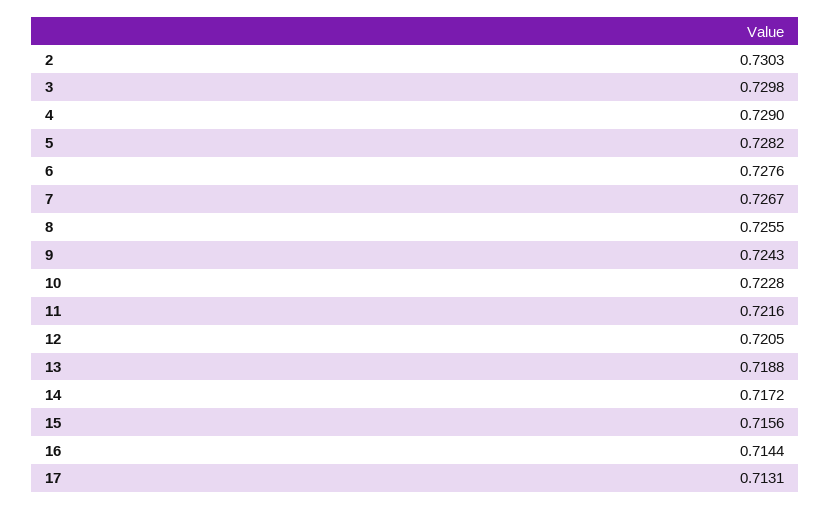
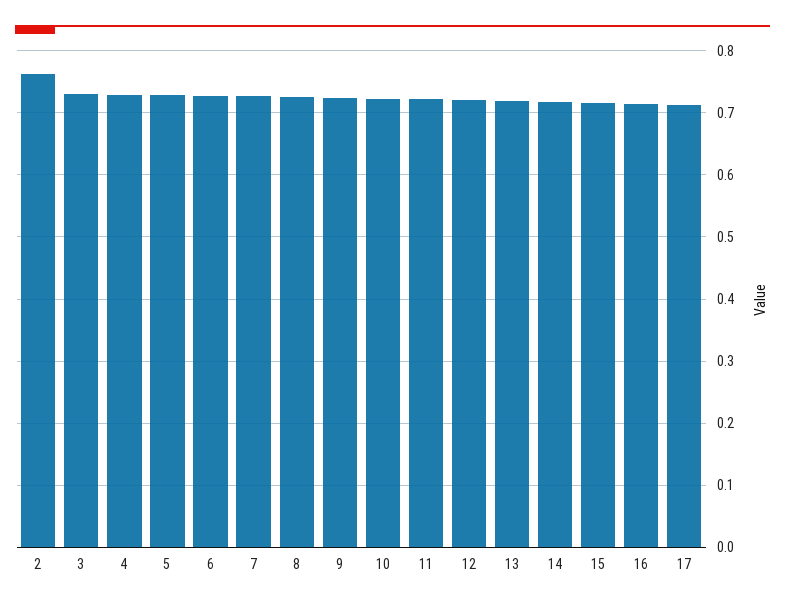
  {
-   "2": 0.7303,
+   "2": 0.76,
    "3": 0.7298,
    "4": 0.729,
    "5": 0.7282,
    "6": 0.7276,
    "7": 0.7267,
    "8": 0.7255,
    "9": 0.7243,
    "10": 0.7228,
    "11": 0.7216,
    "12": 0.7205,
    "13": 0.7188,
    "14": 0.7172,
    "15": 0.7156,
    "16": 0.7144,
    "17": 0.7131
  }

